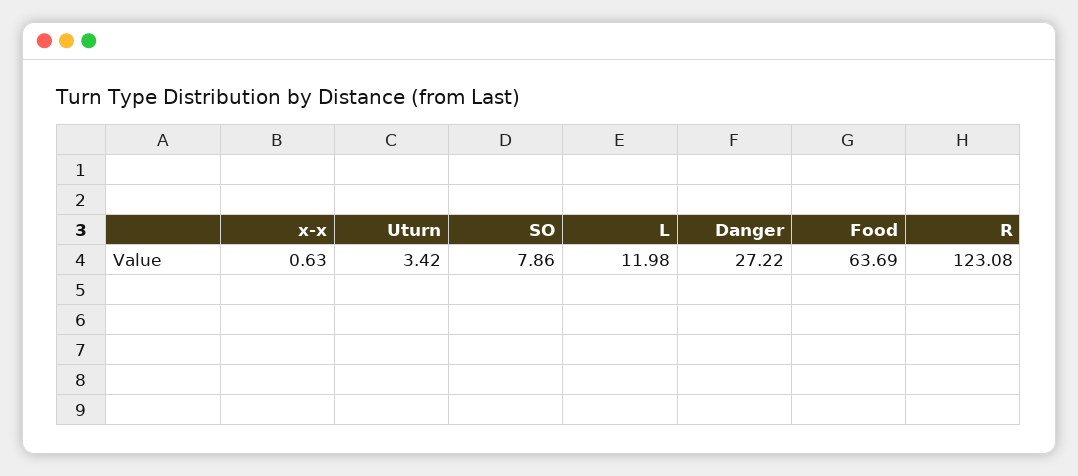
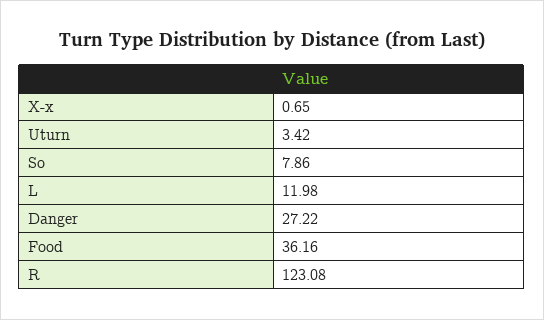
  {
-   "x-x": 0.63,
+   "x-x": 0.65,
    "Uturn": 3.42,
    "SO": 7.86,
    "L": 11.98,
    "Danger": 27.22,
-   "Food": 63.69,
+   "Food": 36.16,
    "R": 123.08
  }

